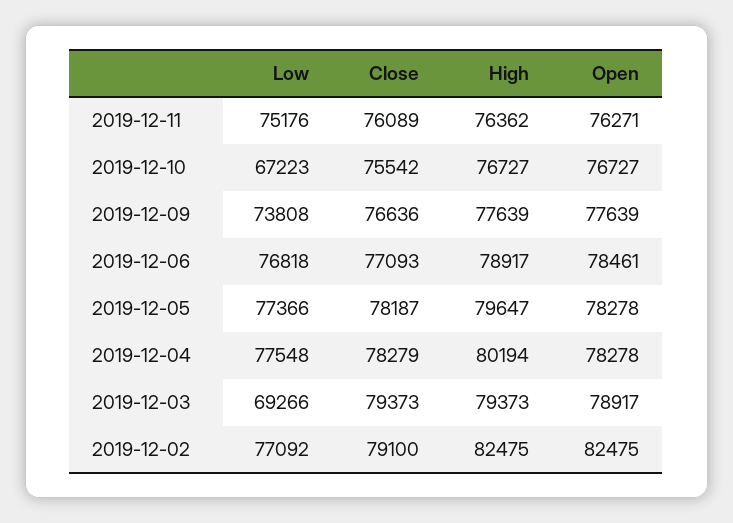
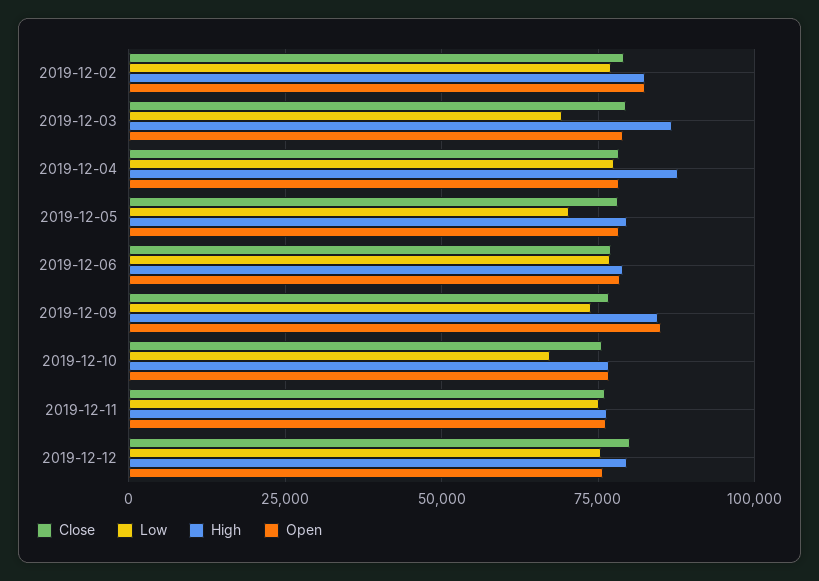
  {
    "Low": {
      "2019-12-11": 75176,
      "2019-12-10": 67223,
      "2019-12-09": 73808,
      "2019-12-06": 76818,
-     "2019-12-05": 77366,
+     "2019-12-05": 70000,
      "2019-12-04": 77548,
      "2019-12-03": 69266,
-     "2019-12-02": 77092
+     "2019-12-02": 77092,
+     "2019-12-12": 75000
    },
    "Close": {
      "2019-12-11": 76089,
      "2019-12-10": 75542,
      "2019-12-09": 76636,
      "2019-12-06": 77093,
      "2019-12-05": 78187,
      "2019-12-04": 78279,
      "2019-12-03": 79373,
-     "2019-12-02": 79100
+     "2019-12-02": 79100,
+     "2019-12-12": 80000
    },
    "High": {
      "2019-12-11": 76362,
      "2019-12-10": 76727,
-     "2019-12-09": 77639,
+     "2019-12-09": 85000,
      "2019-12-06": 78917,
      "2019-12-05": 79647,
-     "2019-12-04": 80194,
+     "2019-12-04": 87500,
-     "2019-12-03": 79373,
+     "2019-12-03": 87500,
-     "2019-12-02": 82475
+     "2019-12-02": 82475,
+     "2019-12-12": 80000
    },
    "Open": {
      "2019-12-11": 76271,
      "2019-12-10": 76727,
-     "2019-12-09": 77639,
+     "2019-12-09": 85000,
      "2019-12-06": 78461,
      "2019-12-05": 78278,
      "2019-12-04": 78278,
      "2019-12-03": 78917,
-     "2019-12-02": 82475
+     "2019-12-02": 82475,
+     "2019-12-12": 75000
    }
  }

